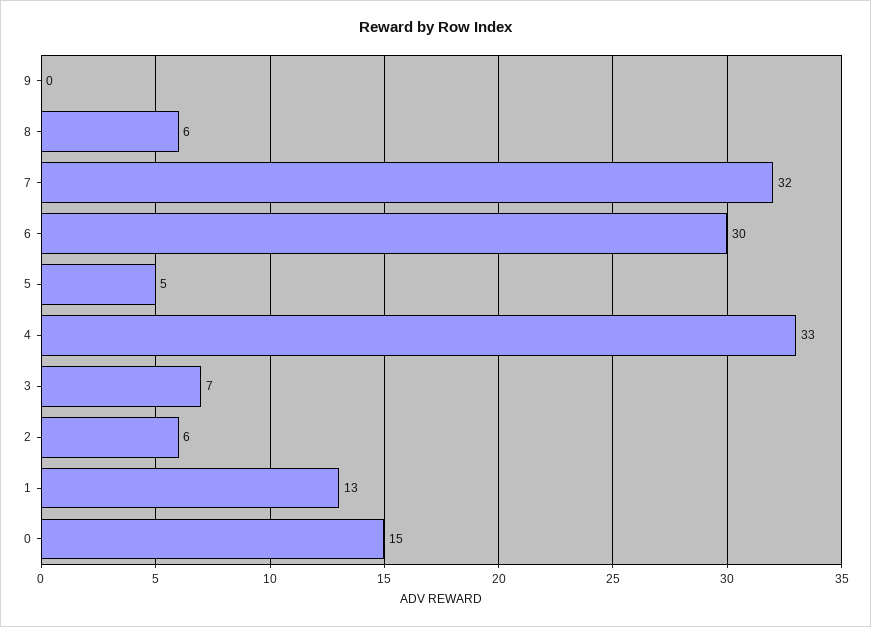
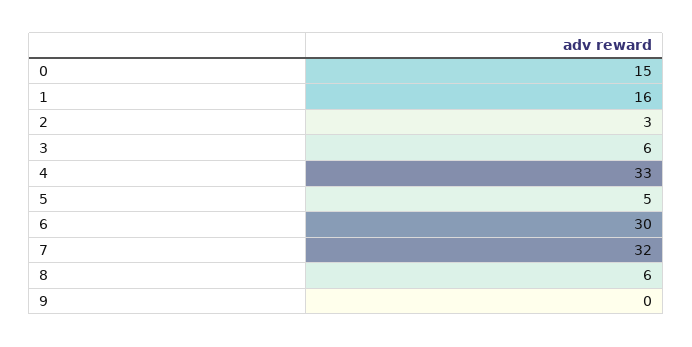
  {
    "9": 0,
    "8": 6,
    "7": 32,
    "6": 30,
    "5": 5,
    "4": 33,
-   "3": 7,
+   "3": 6,
-   "2": 6,
+   "2": 3,
-   "1": 13,
+   "1": 16,
    "0": 15
  }

